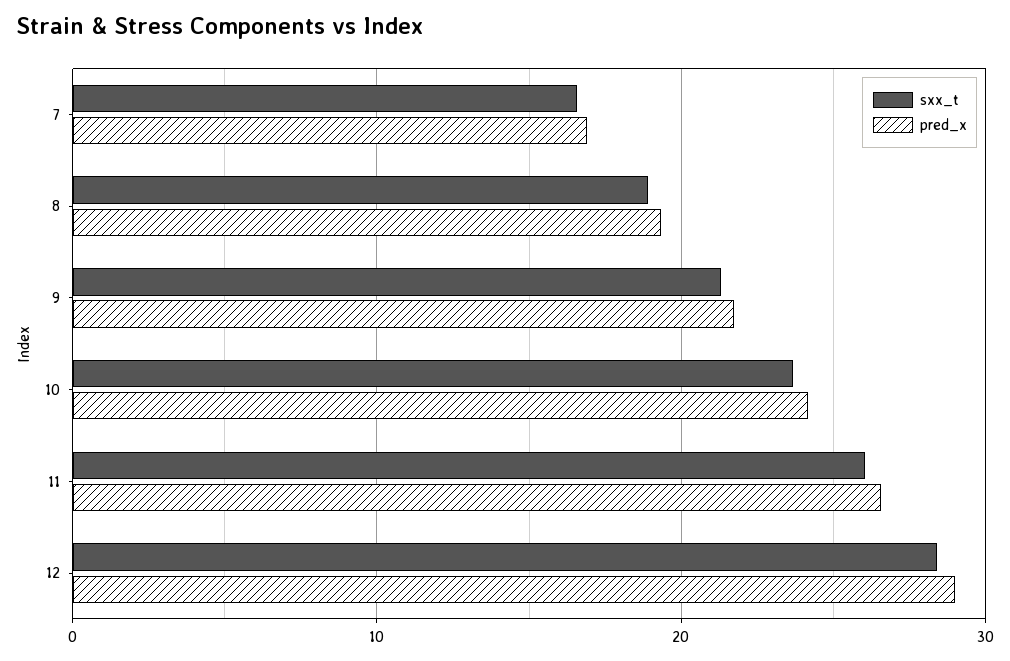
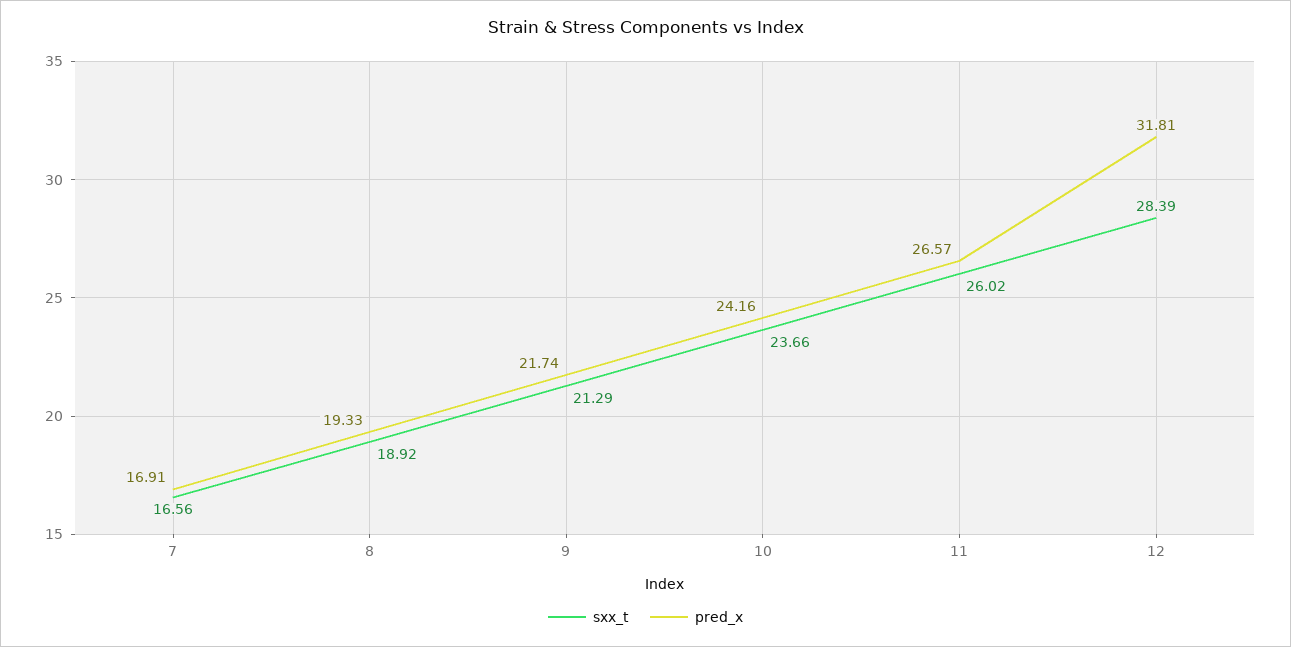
  {
    "sxx_t": {
      "7": 16.56,
      "8": 18.92,
      "9": 21.29,
      "10": 23.66,
      "11": 26.02,
      "12": 28.39
    },
    "pred_x": {
      "7": 16.91,
      "8": 19.33,
      "9": 21.74,
      "10": 24.16,
      "11": 26.57,
-     "12": 29
+     "12": 31.81
    }
  }

